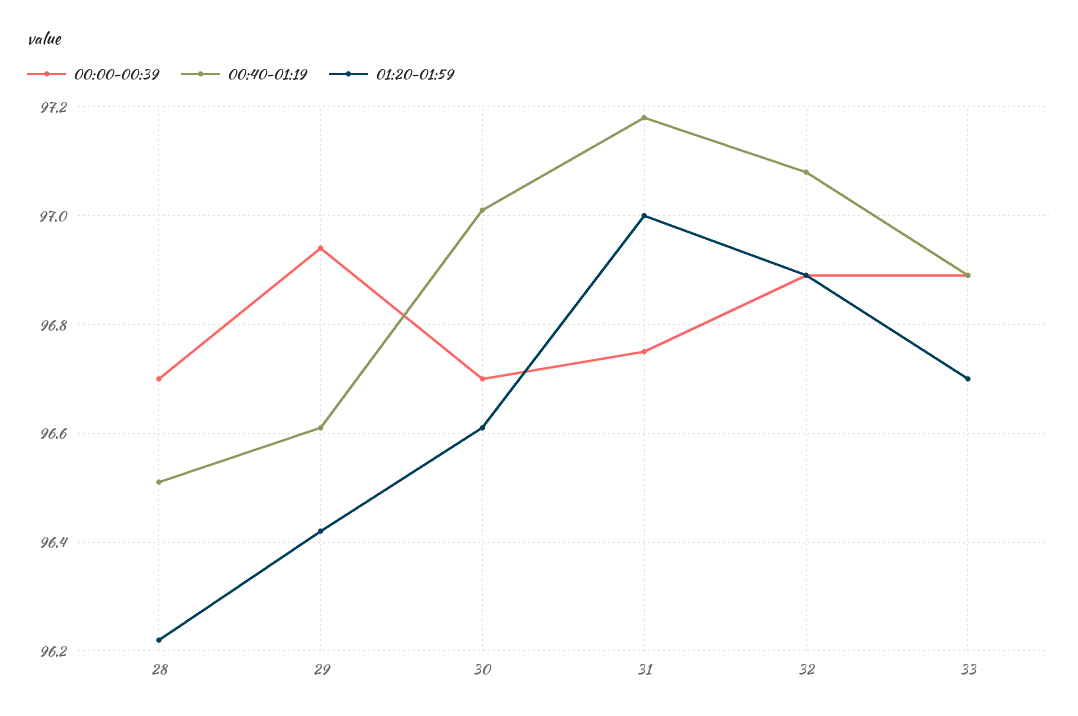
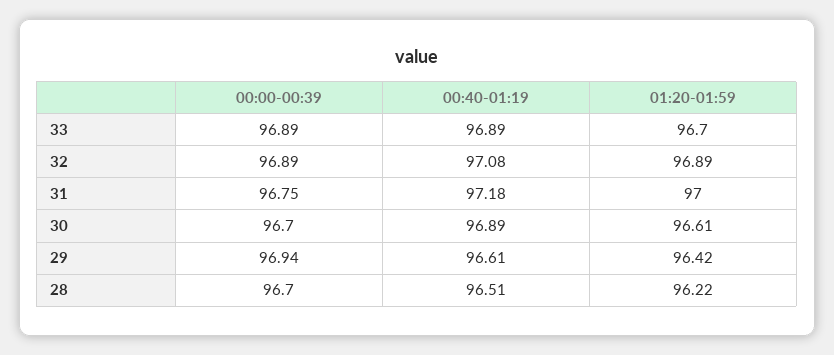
  {
    "00:00-00:39": {
      "28": 96.7,
      "29": 96.94,
      "30": 96.7,
      "31": 96.75,
      "32": 96.89,
      "33": 96.89
    },
    "00:40-01:19": {
      "28": 96.51,
      "29": 96.61,
-     "30": 97,
+     "30": 96.89,
      "31": 97.18,
      "32": 97.08,
      "33": 96.89
    },
    "01:20-01:59": {
      "28": 96.22,
      "29": 96.42,
      "30": 96.61,
      "31": 97,
      "32": 96.89,
      "33": 96.7
    }
  }

